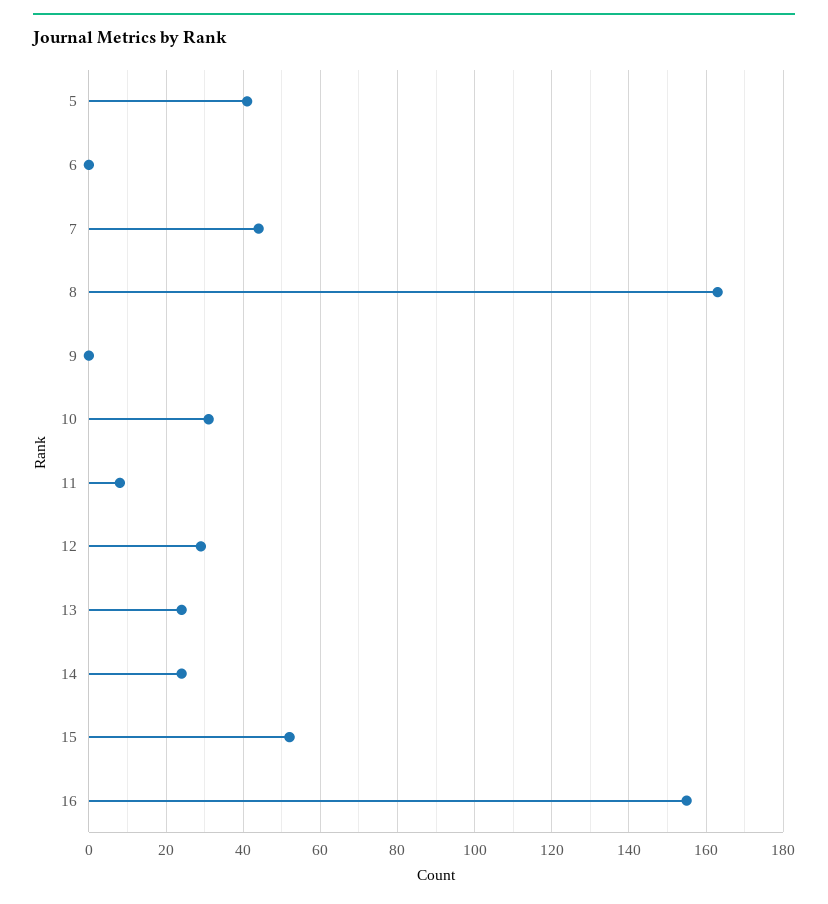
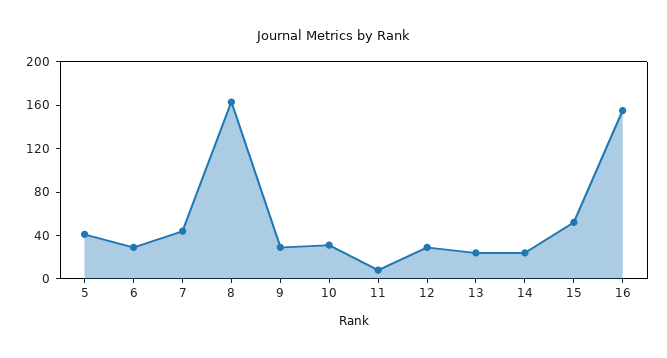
  {
    "5": 40,
-   "6": 0,
+   "6": 30,
    "7": 45,
    "8": 165,
-   "9": 0,
+   "9": 30,
    "10": 30,
    "11": 10,
    "12": 30,
    "13": 25,
    "14": 25,
    "15": 50,
    "16": 155
  }

